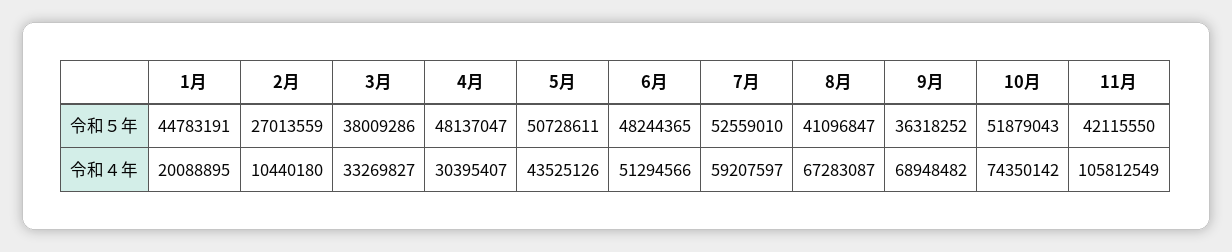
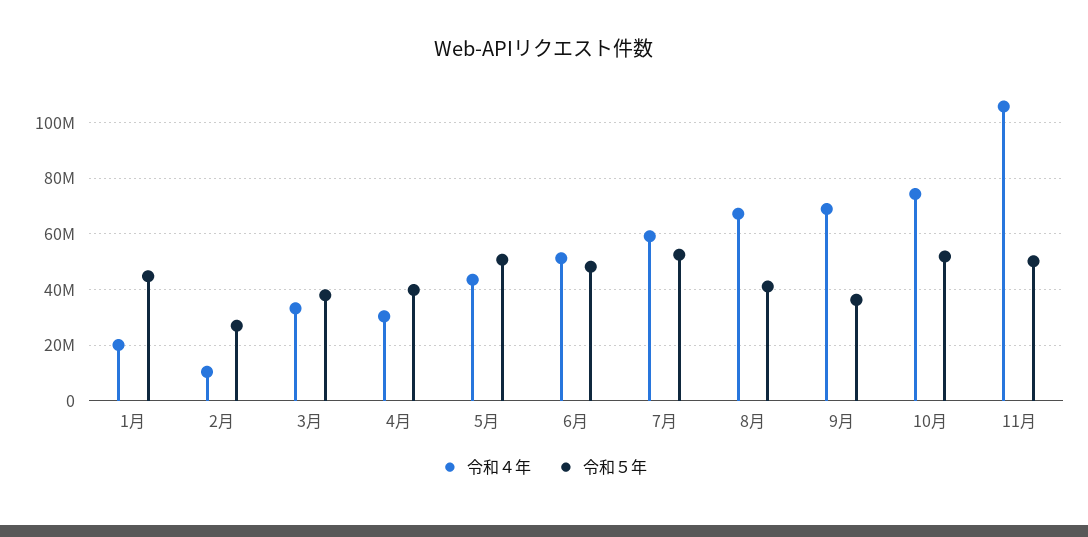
  {
    "令和５年": {
      "1月": 44783191,
      "2月": 27013559,
      "3月": 38009286,
-     "4月": 48137047,
+     "4月": 40000000,
      "5月": 50728611,
      "6月": 48244365,
      "7月": 52559010,
      "8月": 41096847,
      "9月": 36318252,
      "10月": 51879043,
-     "11月": 42115550
+     "11月": 50000000
    },
    "令和４年": {
      "1月": 20088895,
      "2月": 10440180,
      "3月": 33269827,
      "4月": 30395407,
      "5月": 43525126,
      "6月": 51294566,
      "7月": 59207597,
      "8月": 67283087,
      "9月": 68948482,
      "10月": 74350142,
      "11月": 105812549
    }
  }

